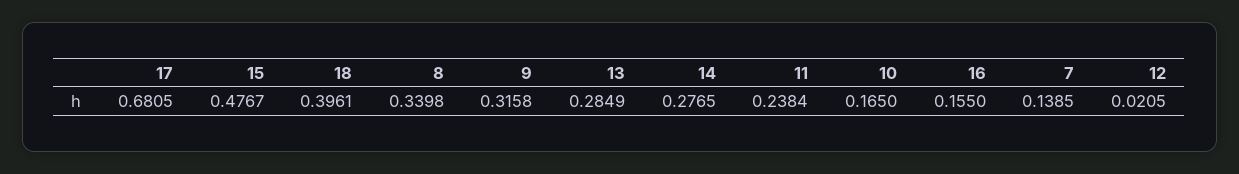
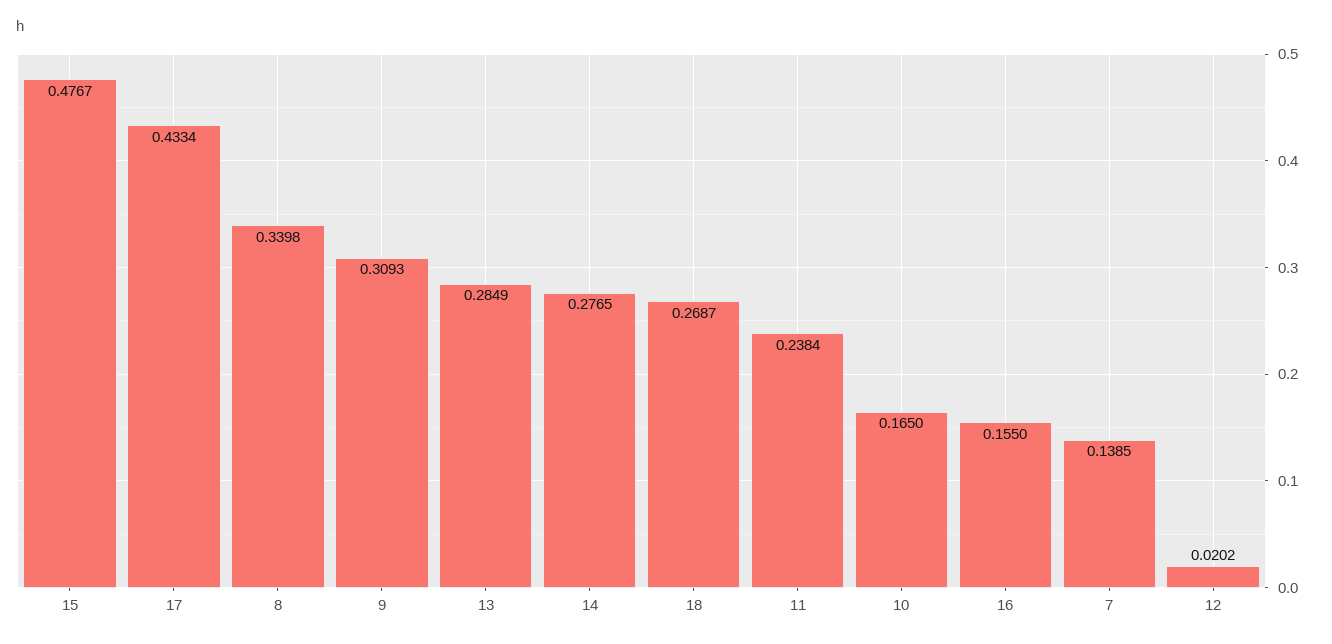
  {
-   "17": 0.6805,
+   "17": 0.4334,
    "15": 0.4767,
-   "18": 0.3961,
+   "18": 0.2687,
    "8": 0.3398,
-   "9": 0.3158,
+   "9": 0.3093,
    "13": 0.2849,
    "14": 0.2765,
    "11": 0.2384,
    "10": 0.165,
    "16": 0.155,
    "7": 0.1385,
-   "12": 0.0205
+   "12": 0.0202
  }

